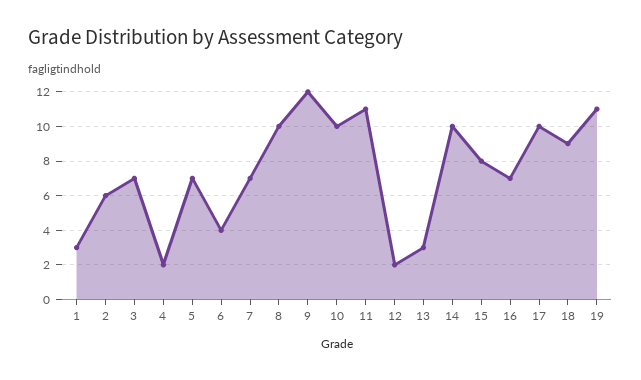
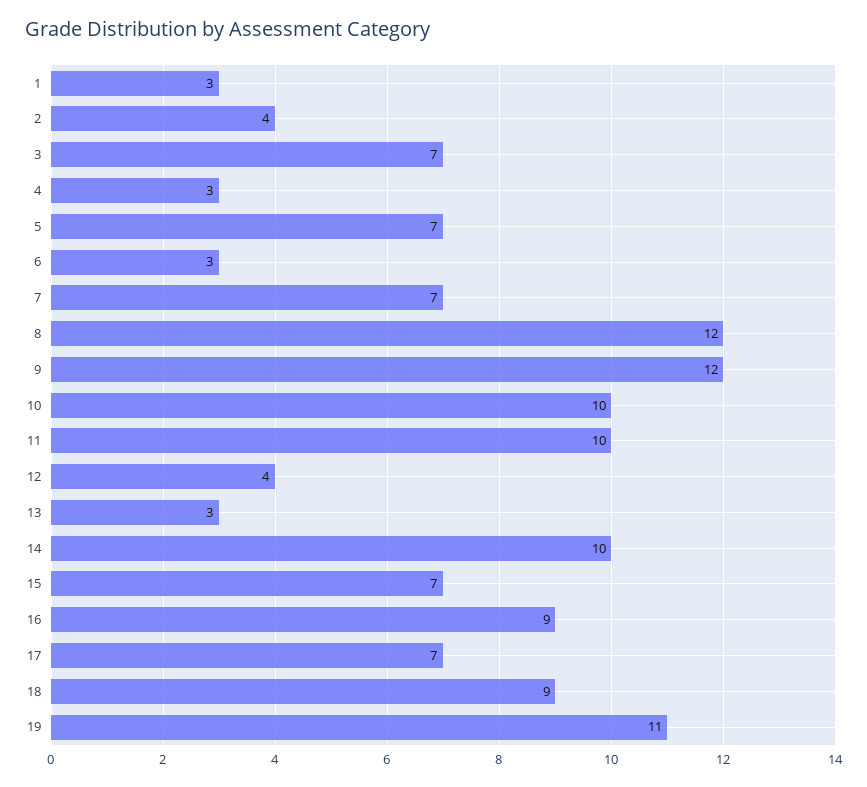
  {
    "1": 3,
-   "2": 6,
+   "2": 4,
    "3": 7,
-   "4": 2,
+   "4": 3,
    "5": 7,
-   "6": 4,
+   "6": 3,
    "7": 7,
-   "8": 10,
+   "8": 12,
    "9": 12,
    "10": 10,
-   "11": 11,
+   "11": 10,
-   "12": 2,
+   "12": 4,
    "13": 3,
    "14": 10,
-   "15": 8,
+   "15": 7,
-   "16": 7,
+   "16": 9,
-   "17": 10,
+   "17": 7,
    "18": 9,
    "19": 11
  }

